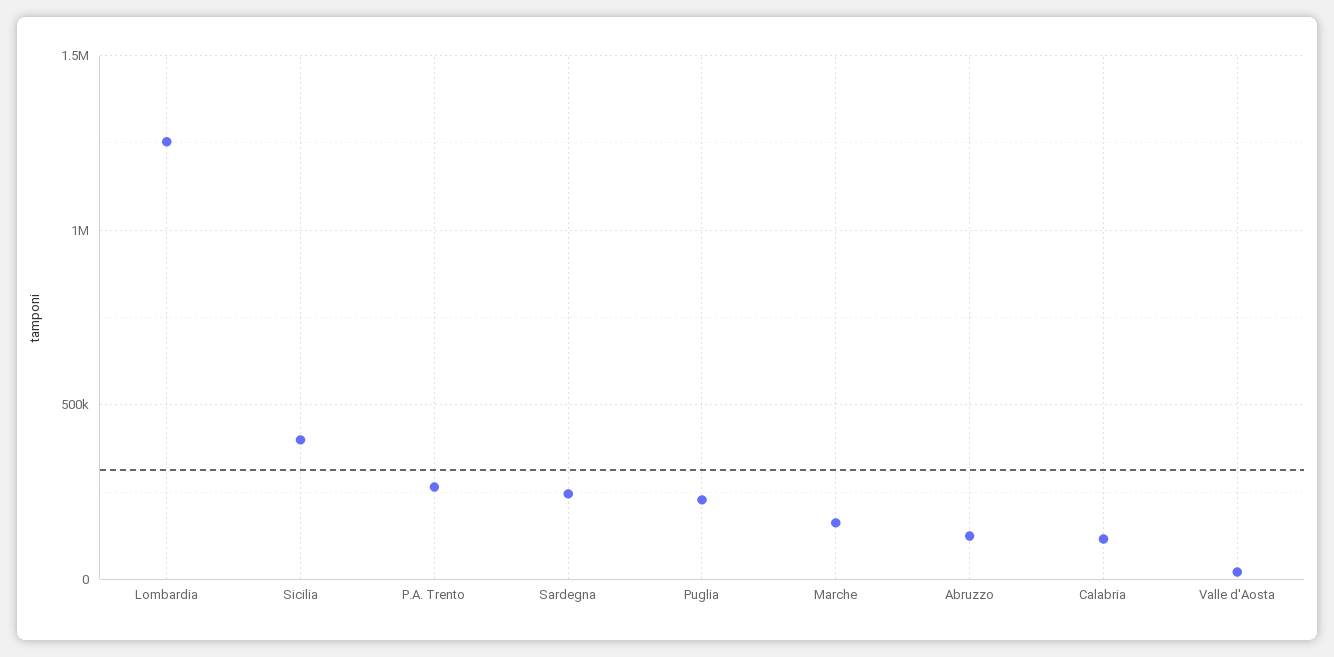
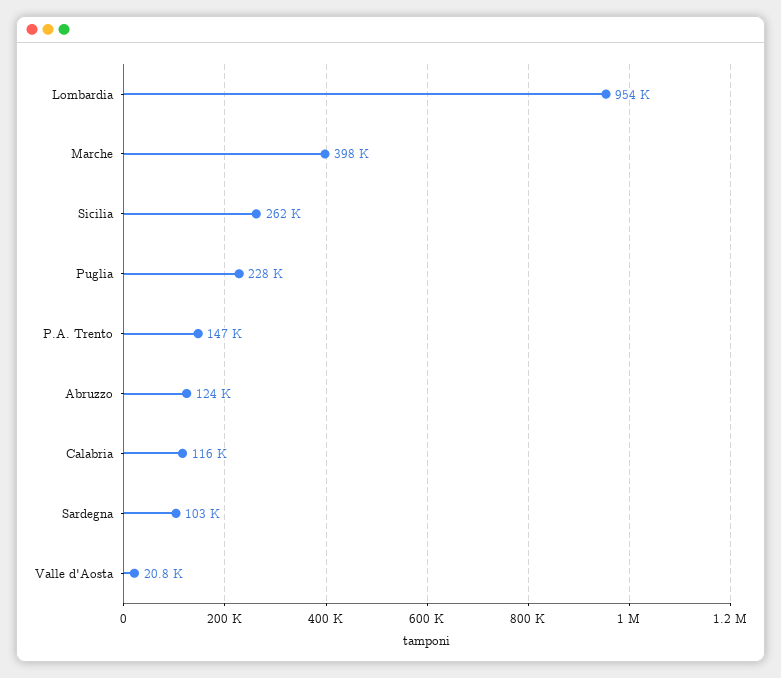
  {
-   "Lombardia": 1250000,
+   "Lombardia": 954000,
-   "Sicilia": 400000,
+   "Sicilia": 262000,
-   "P.A. Trento": 250000,
+   "P.A. Trento": 147000,
-   "Sardegna": 250000,
+   "Sardegna": 103000,
    "Puglia": 228000,
-   "Marche": 150000,
+   "Marche": 398000,
    "Abruzzo": 124000,
    "Calabria": 116000,
    "Valle d'Aosta": 20800
  }

